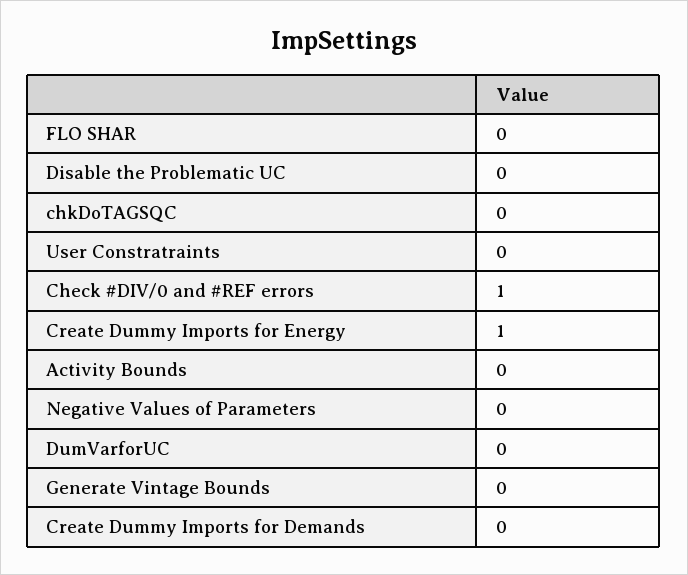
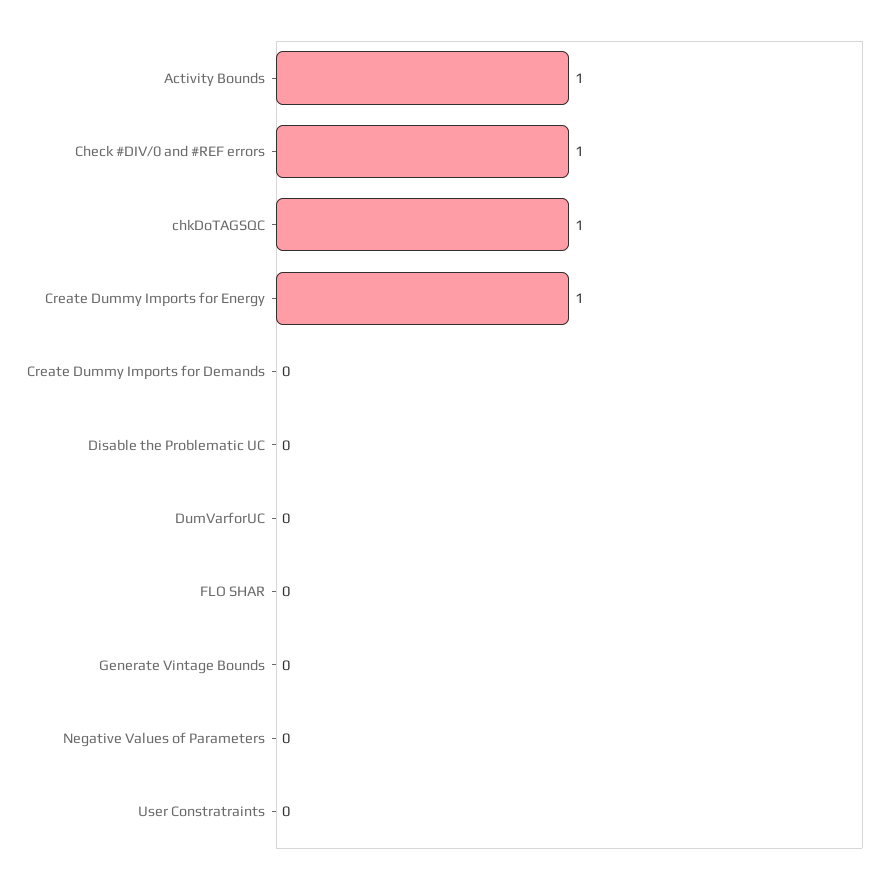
  {
    "FLO SHAR": 0,
    "Disable the Problematic UC": 0,
-   "chkDoTAGSQC": 0,
+   "chkDoTAGSQC": 1,
    "User Constratraints": 0,
    "Check #DIV/0 and #REF errors": 1,
    "Create Dummy Imports for Energy": 1,
-   "Activity Bounds": 0,
+   "Activity Bounds": 1,
    "Negative Values of Parameters": 0,
    "DumVarforUC": 0,
    "Generate Vintage Bounds": 0,
    "Create Dummy Imports for Demands": 0
  }

